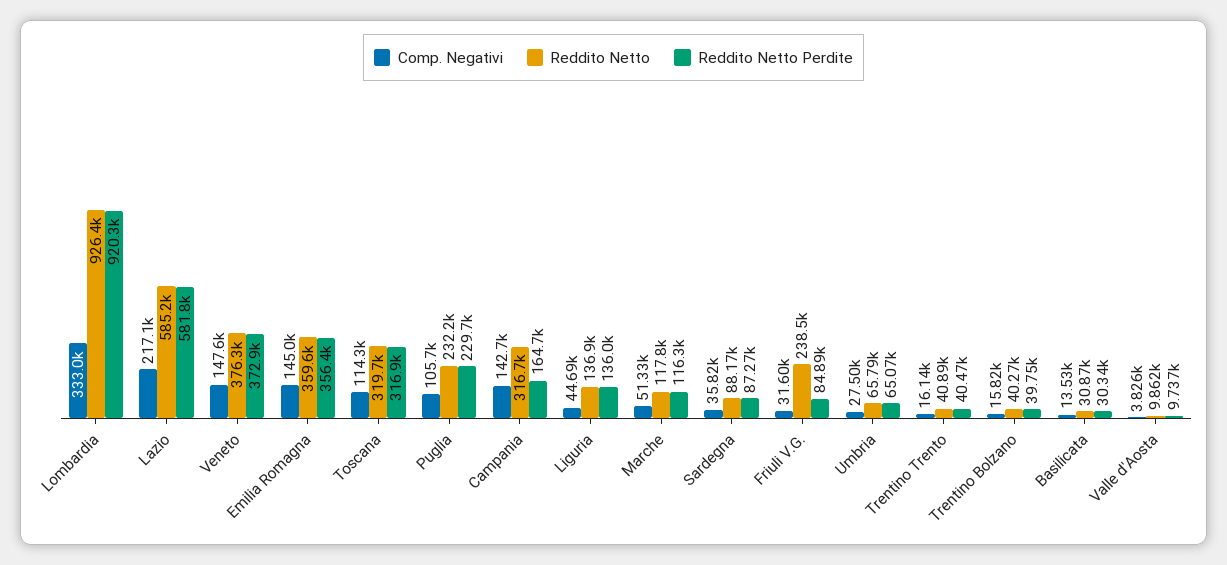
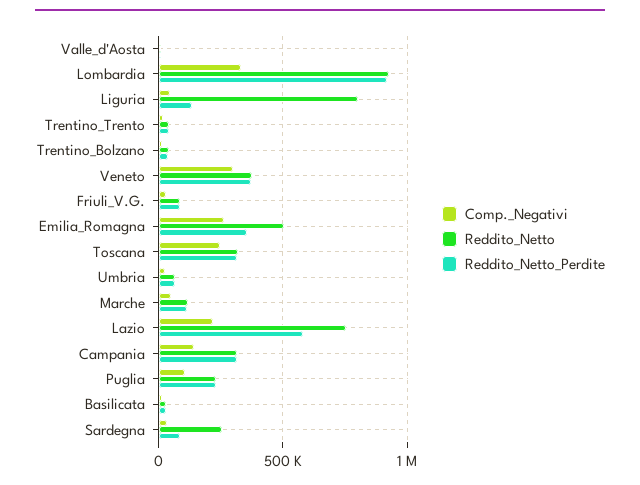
  {
    "Comp. Negativi": {
      "Lombardia": 333000,
      "Lazio": 217100,
-     "Veneto": 147600,
+     "Veneto": 300000,
-     "Emilia Romagna": 145000,
+     "Emilia Romagna": 250000,
-     "Toscana": 114300,
+     "Toscana": 250000,
      "Puglia": 105700,
      "Campania": 142700,
      "Liguria": 44690,
      "Marche": 51330,
      "Sardegna": 35820,
      "Friuli V.G.": 31600,
      "Umbria": 27500,
      "Trentino Trento": 16140,
      "Trentino Bolzano": 15820,
      "Basilicata": 13530,
      "Valle d'Aosta": 3826
    },
    "Reddito Netto": {
      "Lombardia": 926400,
-     "Lazio": 585200,
+     "Lazio": 750000,
      "Veneto": 376300,
-     "Emilia Romagna": 359600,
+     "Emilia Romagna": 500000,
      "Toscana": 319700,
      "Puglia": 232200,
      "Campania": 316700,
-     "Liguria": 136900,
+     "Liguria": 800000,
      "Marche": 117800,
-     "Sardegna": 88170,
+     "Sardegna": 250000,
-     "Friuli V.G.": 238500,
+     "Friuli V.G.": 100000,
      "Umbria": 65790,
      "Trentino Trento": 40890,
      "Trentino Bolzano": 40270,
      "Basilicata": 30870,
      "Valle d'Aosta": 9862
    },
    "Reddito Netto Perdite": {
      "Lombardia": 920300,
      "Lazio": 581800,
      "Veneto": 372900,
      "Emilia Romagna": 356400,
      "Toscana": 316900,
      "Puglia": 229700,
-     "Campania": 164700,
+     "Campania": 300000,
      "Liguria": 136000,
      "Marche": 116300,
      "Sardegna": 87270,
      "Friuli V.G.": 84890,
      "Umbria": 65070,
      "Trentino Trento": 40470,
      "Trentino Bolzano": 39750,
      "Basilicata": 30340,
      "Valle d'Aosta": 9737
    }
  }

